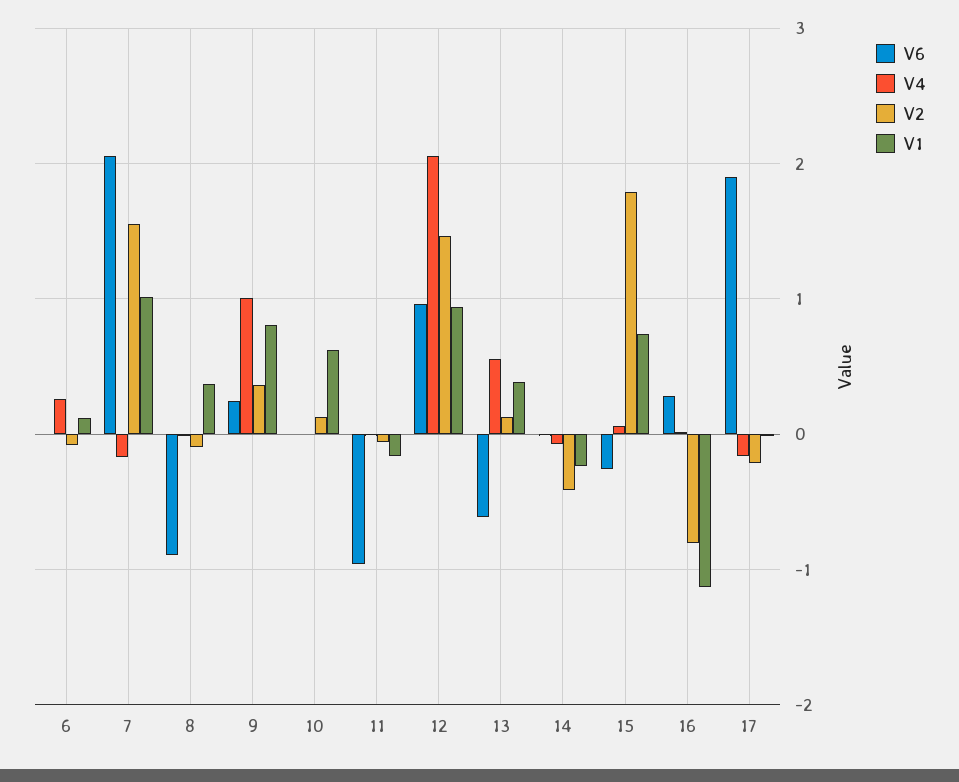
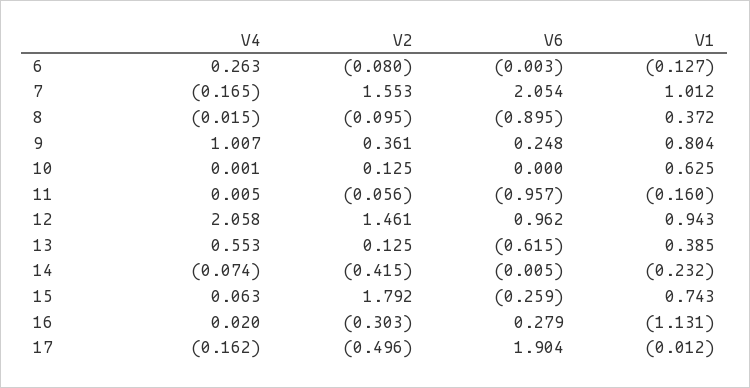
  {
    "V6": {
      "6": -0.003,
      "7": 2.054,
      "8": -0.895,
      "9": 0.248,
      "10": 0,
      "11": -0.957,
      "12": 0.962,
      "13": -0.615,
      "14": -0.005,
      "15": -0.259,
      "16": 0.279,
      "17": 1.904
    },
    "V4": {
      "6": 0.263,
      "7": -0.165,
      "8": -0.015,
      "9": 1.007,
      "10": 0.001,
      "11": 0.005,
      "12": 2.058,
      "13": 0.553,
      "14": -0.074,
      "15": 0.063,
      "16": 0.02,
      "17": -0.162
    },
    "V2": {
      "6": -0.08,
      "7": 1.553,
      "8": -0.095,
      "9": 0.361,
      "10": 0.125,
      "11": -0.056,
      "12": 1.461,
      "13": 0.125,
      "14": -0.415,
      "15": 1.792,
-     "16": -0.8,
+     "16": -0.303,
-     "17": -0.2
+     "17": -0.496
    },
    "V1": {
-     "6": 0.1,
+     "6": -0.127,
      "7": 1.012,
      "8": 0.372,
      "9": 0.804,
      "10": 0.625,
      "11": -0.16,
      "12": 0.943,
      "13": 0.385,
      "14": -0.232,
      "15": 0.743,
      "16": -1.131,
      "17": -0.012
    }
  }

